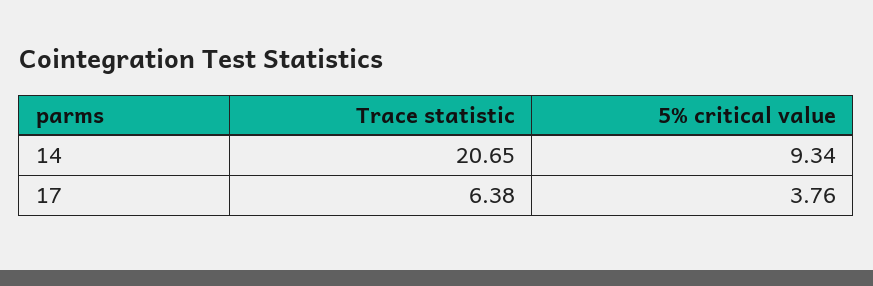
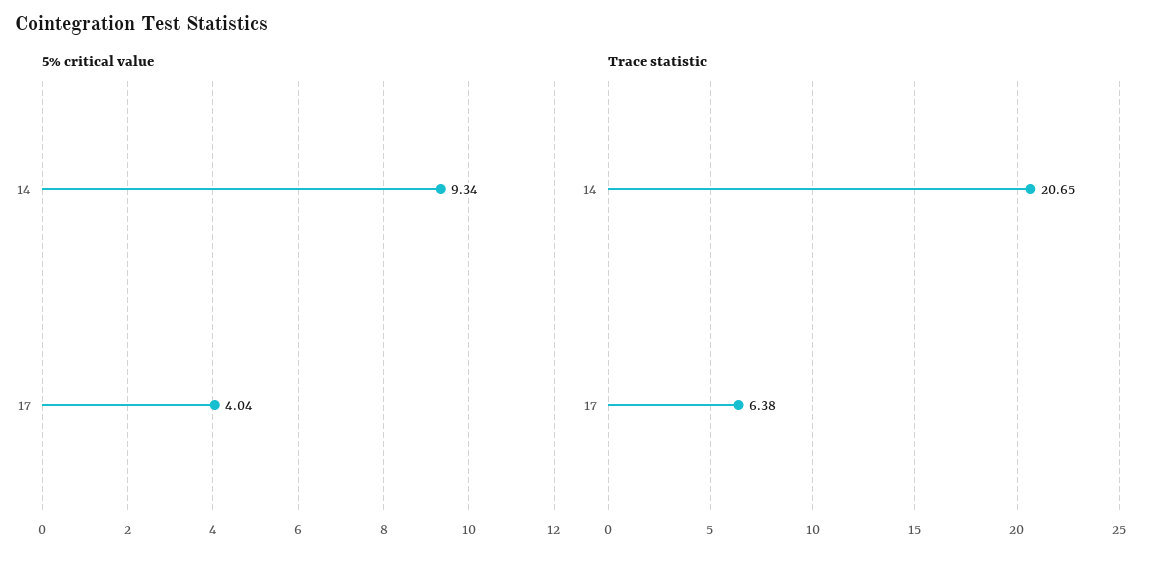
  {
    "Trace statistic": {
      "14": 20.65,
      "17": 6.38
    },
    "5% critical value": {
      "14": 9.34,
-     "17": 3.76
+     "17": 4.04
    }
  }

